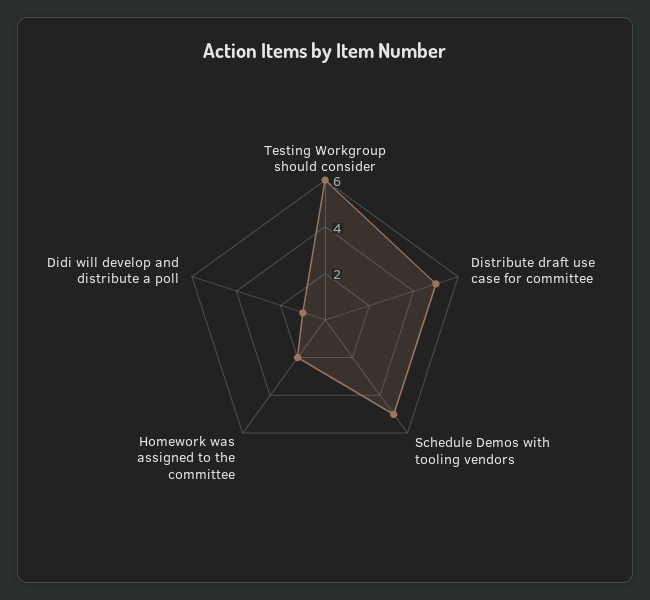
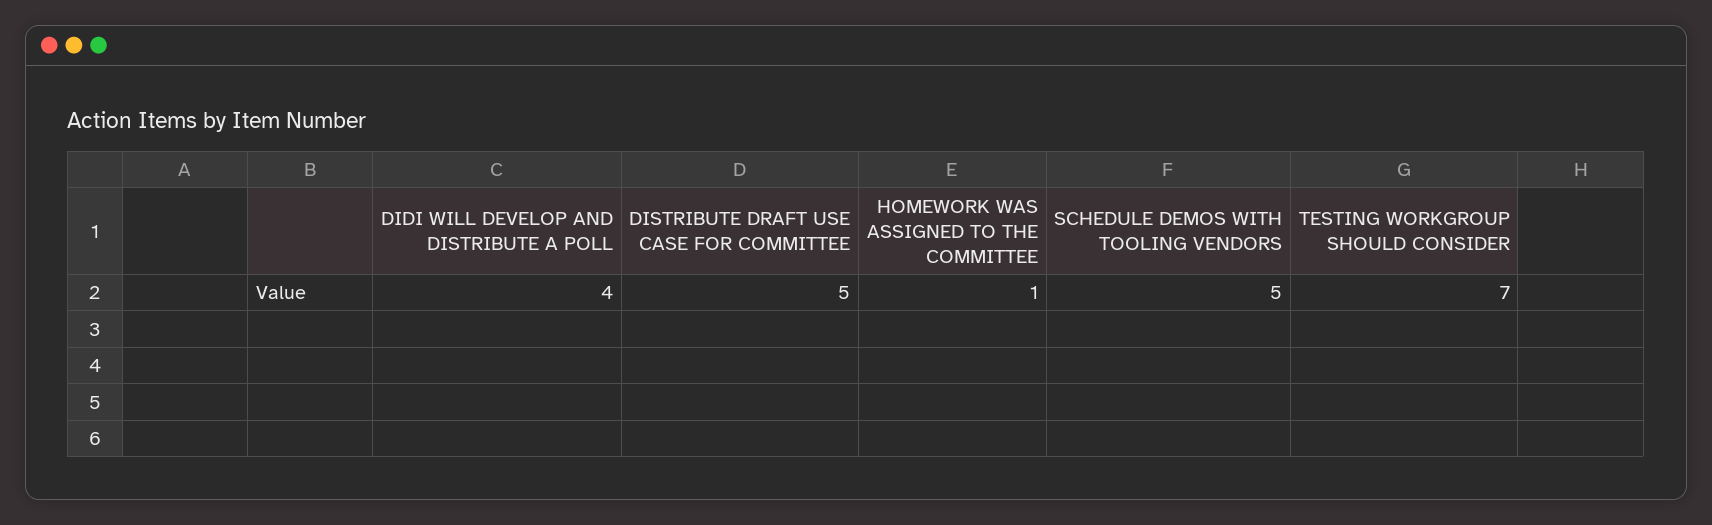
  {
-   "Testing Workgroup should consider": 6,
+   "Testing Workgroup should consider": 7,
    "Distribute draft use case for committee": 5,
    "Schedule Demos with tooling vendors": 5,
-   "Homework was assigned to the committee": 2,
+   "Homework was assigned to the committee": 1,
-   "Didi will develop and distribute a poll": 1
+   "Didi will develop and distribute a poll": 4
  }

